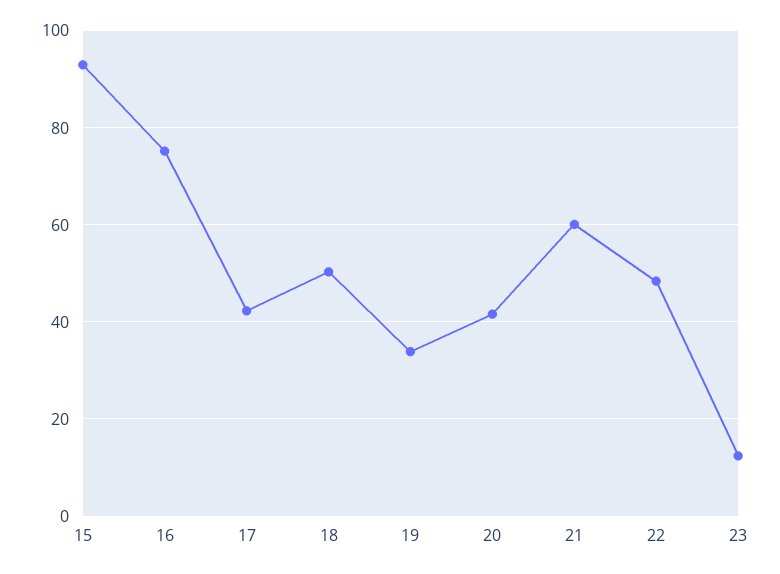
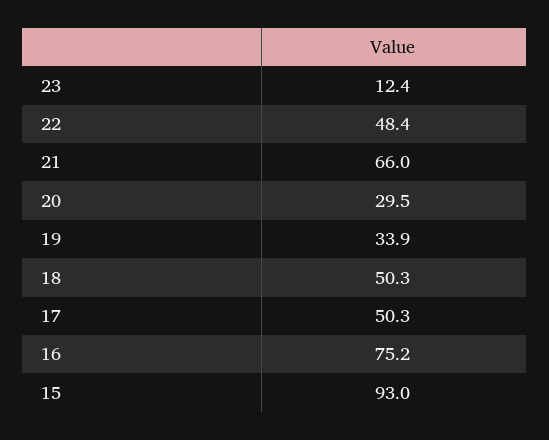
  {
    "15": 93,
    "16": 75.2,
-   "17": 42,
+   "17": 50.3,
    "18": 50.3,
    "19": 33.9,
-   "20": 42,
+   "20": 29.5,
-   "21": 60,
+   "21": 66,
    "22": 48.4,
    "23": 12.4
  }

